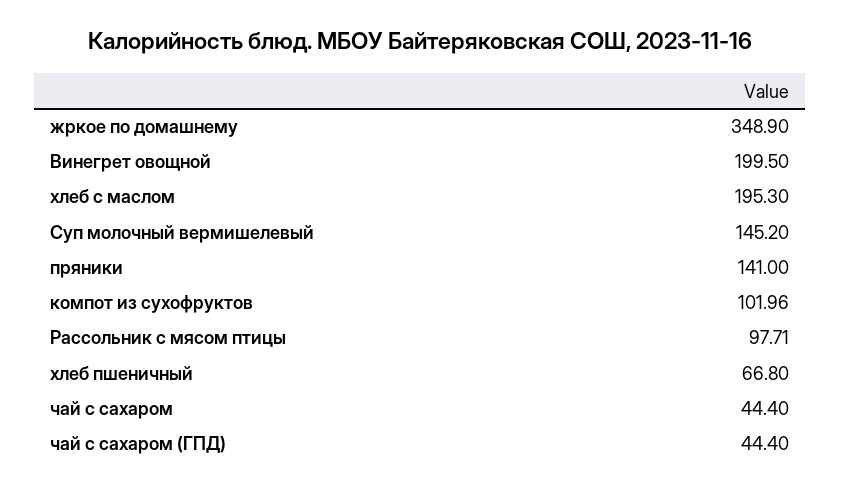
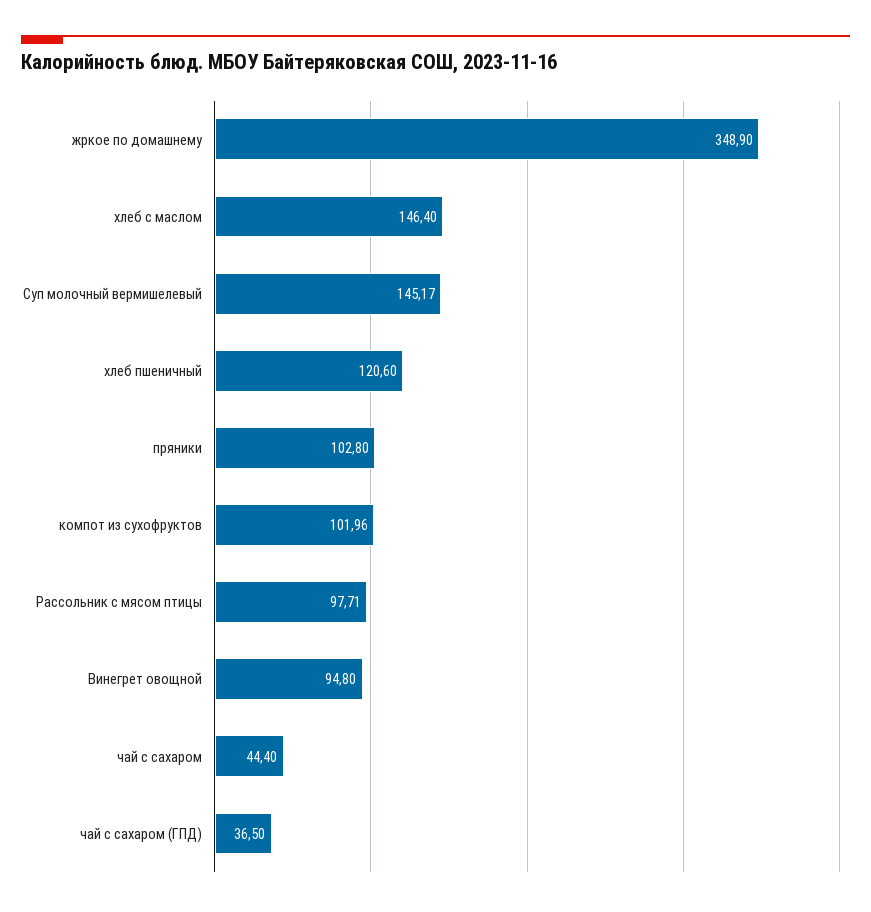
  {
    "жркое по домашнему": 348.9,
-   "Винегрет овощной": 199.5,
+   "Винегрет овощной": 94.8,
-   "хлеб с маслом": 195.3,
+   "хлеб с маслом": 146.4,
-   "Суп молочный вермишелевый": 145.2,
+   "Суп молочный вермишелевый": 145.17,
-   "пряники": 141,
+   "пряники": 102.8,
    "компот из сухофруктов": 101.96,
    "Рассольник с мясом птицы": 97.71,
-   "хлеб пшеничный": 66.8,
+   "хлеб пшеничный": 120.6,
    "чай с сахаром": 44.4,
-   "чай с сахаром (ГПД)": 44.4
+   "чай с сахаром (ГПД)": 36.5
  }

